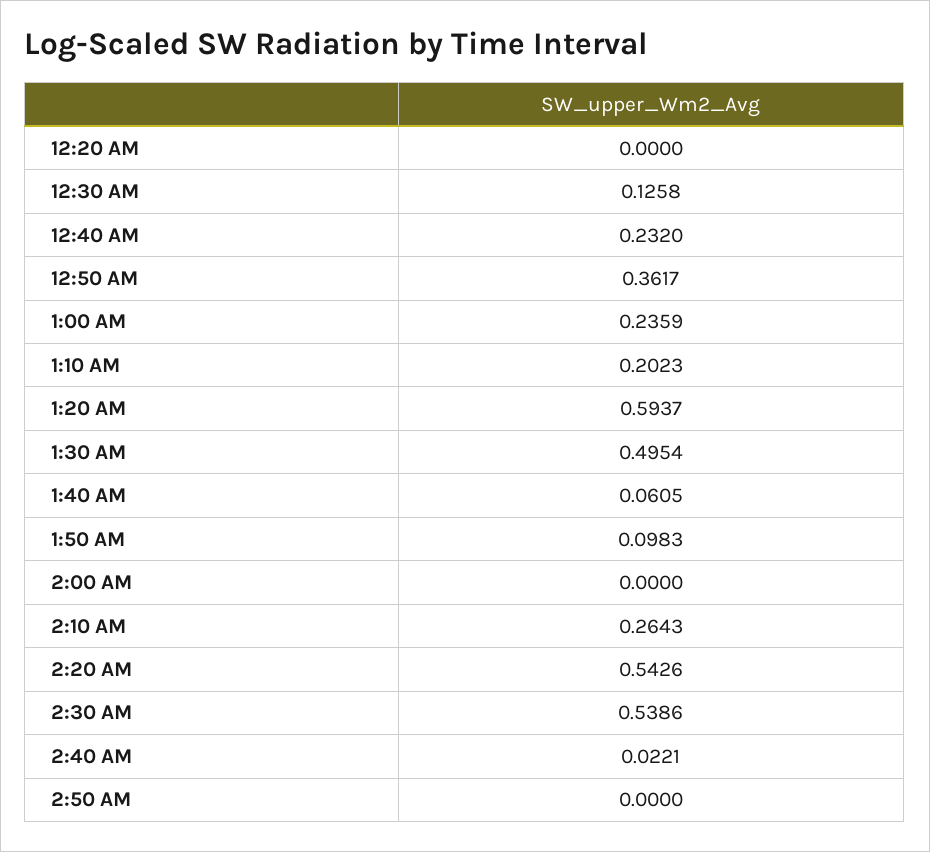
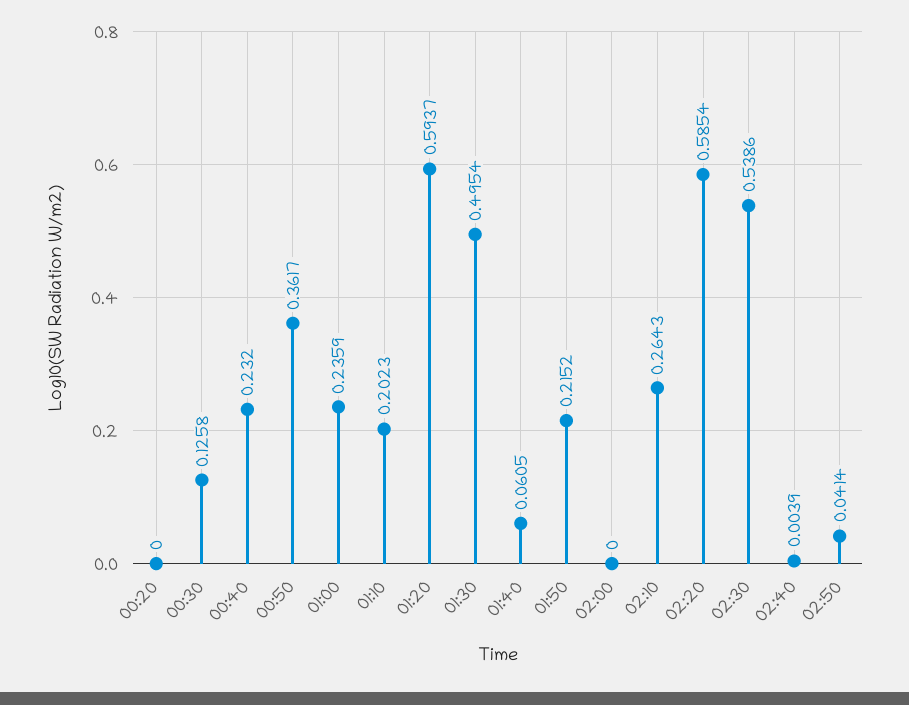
  {
    "12:20 AM": 0,
    "12:30 AM": 0.1258,
    "12:40 AM": 0.232,
    "12:50 AM": 0.3617,
    "1:00 AM": 0.2359,
    "1:10 AM": 0.2023,
    "1:20 AM": 0.5937,
    "1:30 AM": 0.4954,
    "1:40 AM": 0.0605,
-   "1:50 AM": 0.0983,
+   "1:50 AM": 0.2152,
    "2:00 AM": 0,
    "2:10 AM": 0.2643,
-   "2:20 AM": 0.5426,
+   "2:20 AM": 0.5854,
    "2:30 AM": 0.5386,
-   "2:40 AM": 0.0221,
+   "2:40 AM": 0.0039,
-   "2:50 AM": 0
+   "2:50 AM": 0.0414
  }

